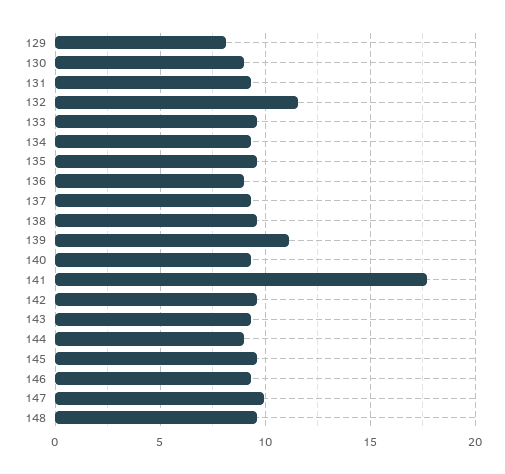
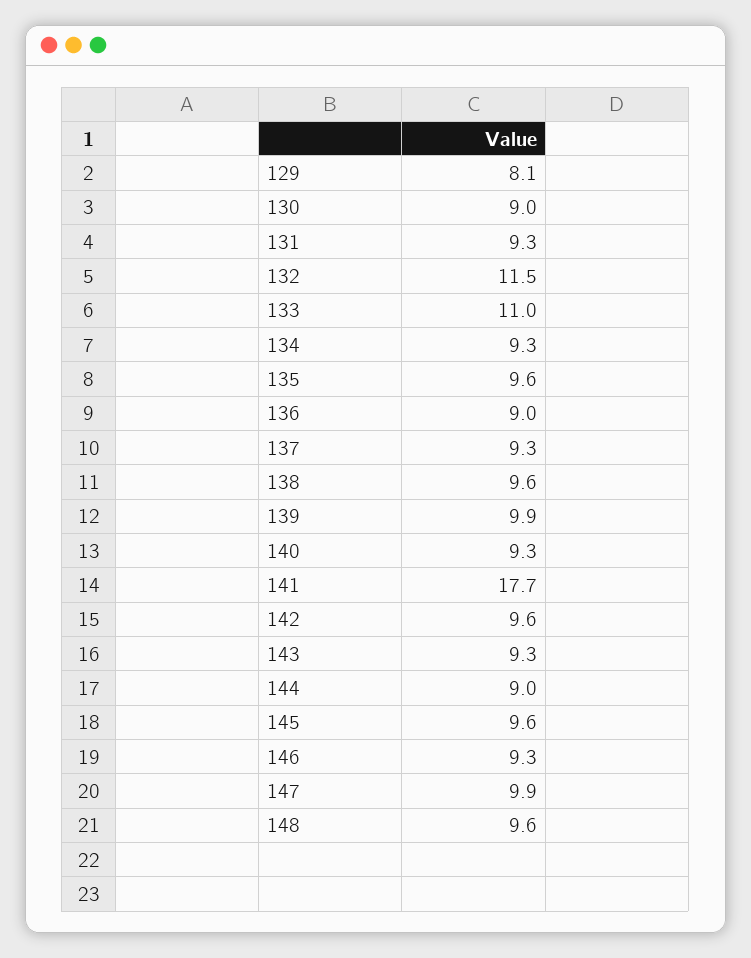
  {
    "129": 8.1,
    "130": 9,
    "131": 9.3,
    "132": 11.5,
-   "133": 9.5,
+   "133": 11,
    "134": 9.3,
    "135": 9.6,
    "136": 9,
    "137": 9.3,
    "138": 9.6,
-   "139": 11,
+   "139": 9.9,
    "140": 9.3,
    "141": 17.7,
    "142": 9.6,
    "143": 9.3,
    "144": 9,
    "145": 9.6,
    "146": 9.3,
    "147": 9.9,
    "148": 9.6
  }

